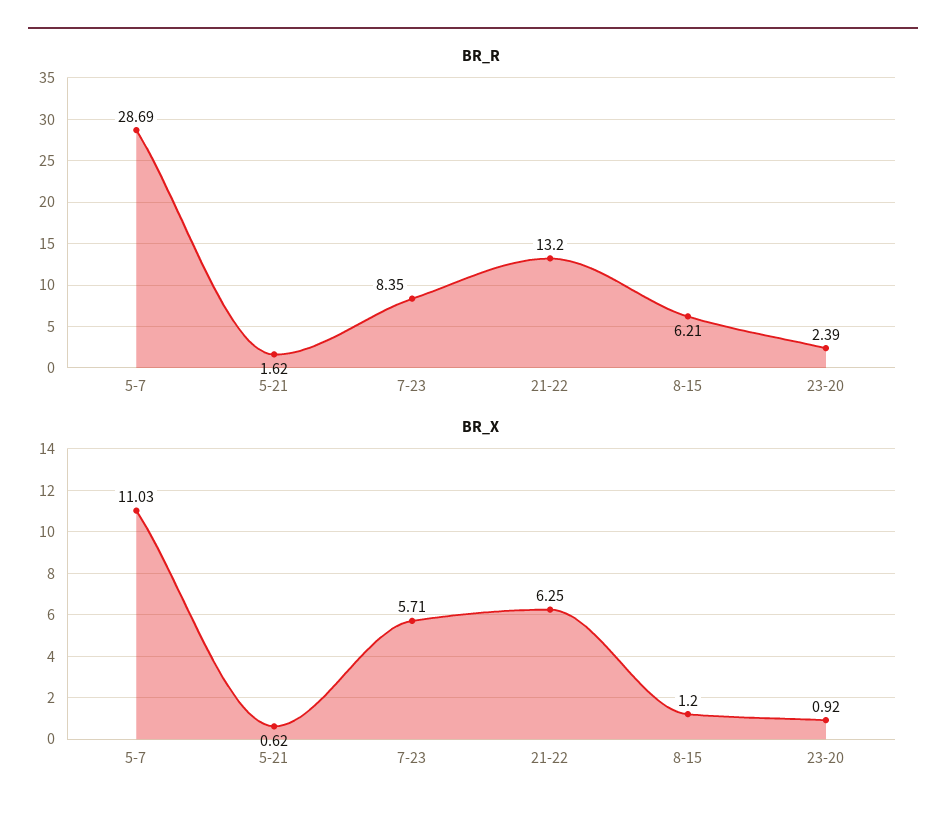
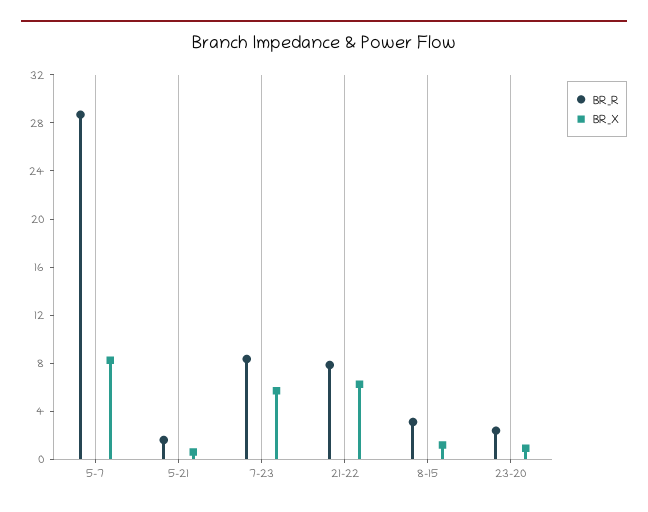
  {
    "BR_R": {
      "5-7": 28.69,
      "5-21": 1.62,
      "7-23": 8.35,
-     "21-22": 13.2,
+     "21-22": 8,
-     "8-15": 6.21,
+     "8-15": 3,
      "23-20": 2.39
    },
    "BR_X": {
-     "5-7": 11.03,
+     "5-7": 8,
      "5-21": 0.62,
      "7-23": 5.71,
      "21-22": 6.25,
      "8-15": 1.2,
      "23-20": 0.92
    }
  }

